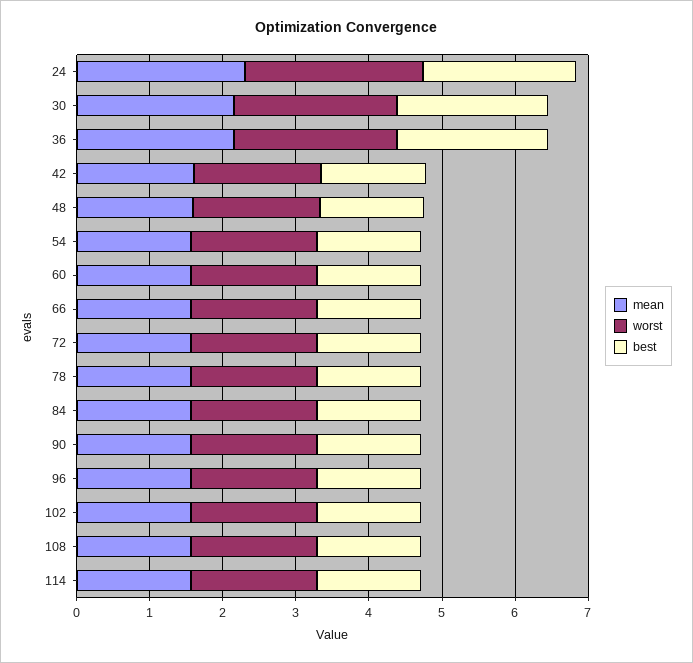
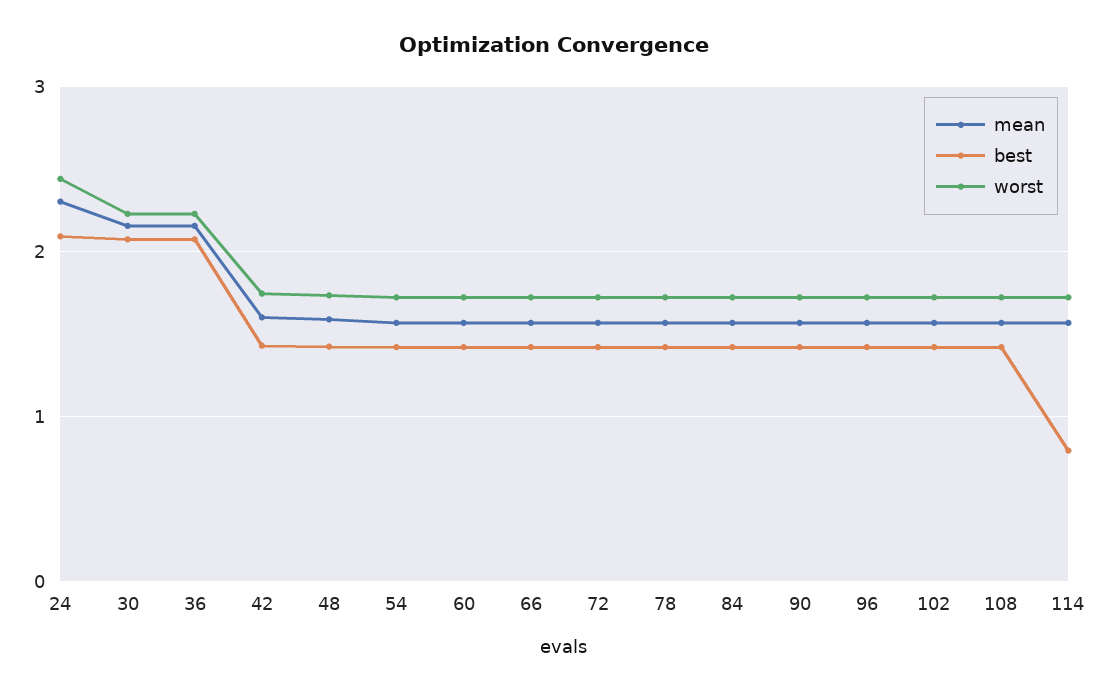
  {
    "mean": {
      "24": 2.3,
      "30": 2.2,
      "36": 2.2,
      "42": 1.6,
      "48": 1.6,
      "54": 1.6,
      "60": 1.6,
      "66": 1.6,
      "72": 1.6,
      "78": 1.6,
      "84": 1.6,
      "90": 1.6,
      "96": 1.6,
      "102": 1.6,
      "108": 1.6,
      "114": 1.6
    },
    "worst": {
      "24": 2.4,
      "30": 2.2,
      "36": 2.2,
      "42": 1.7,
      "48": 1.7,
      "54": 1.7,
      "60": 1.7,
      "66": 1.7,
      "72": 1.7,
      "78": 1.7,
      "84": 1.7,
      "90": 1.7,
      "96": 1.7,
      "102": 1.7,
      "108": 1.7,
      "114": 1.7
    },
    "best": {
      "24": 2.1,
      "30": 2.1,
      "36": 2.1,
      "42": 1.4,
      "48": 1.4,
      "54": 1.4,
      "60": 1.4,
      "66": 1.4,
      "72": 1.4,
      "78": 1.4,
      "84": 1.4,
      "90": 1.4,
      "96": 1.4,
      "102": 1.4,
      "108": 1.4,
-     "114": 1.4
+     "114": 0.8
    }
  }

